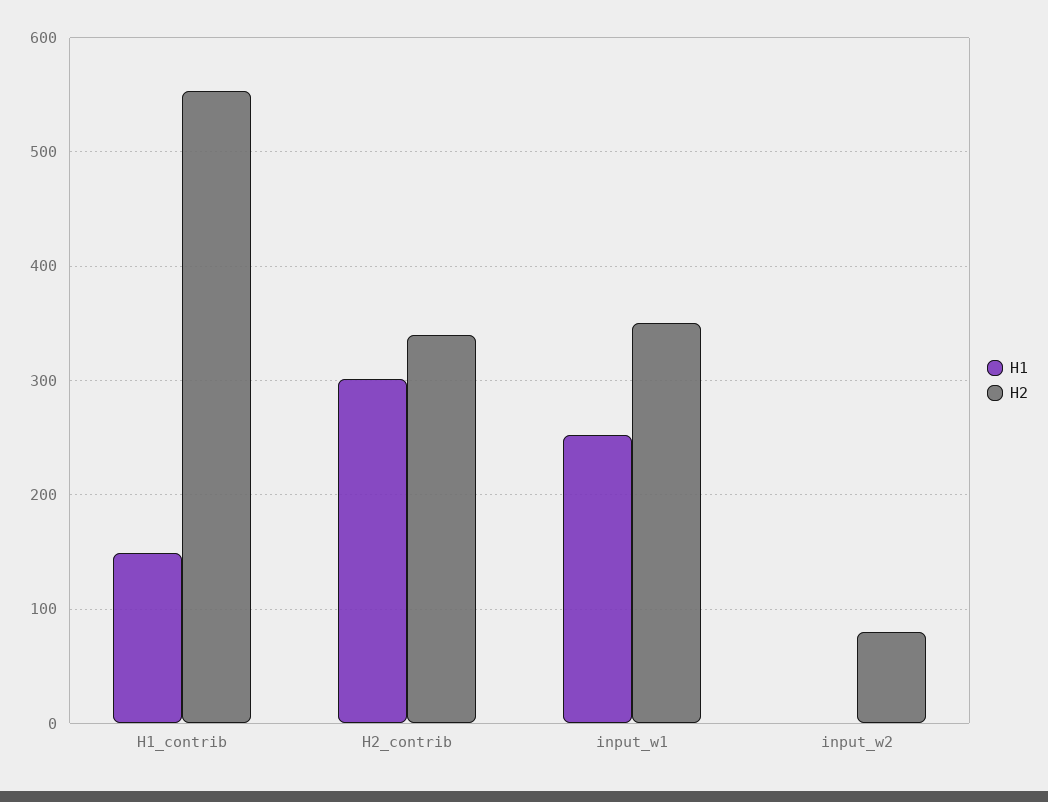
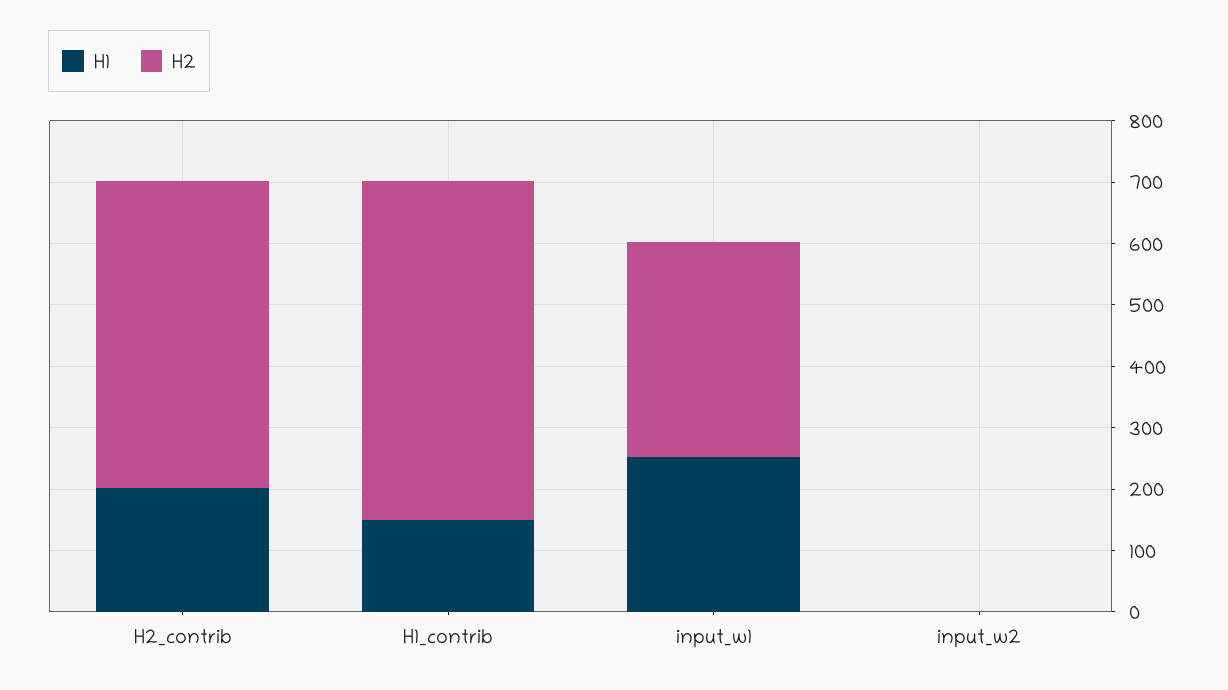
  {
    "H1": {
      "H1_contrib": 150,
-     "H2_contrib": 300,
+     "H2_contrib": 200,
      "input_w1": 250,
      "input_w2": 0
    },
    "H2": {
      "H1_contrib": 550,
-     "H2_contrib": 340,
+     "H2_contrib": 500,
      "input_w1": 350,
-     "input_w2": 80
+     "input_w2": 0
    }
  }

